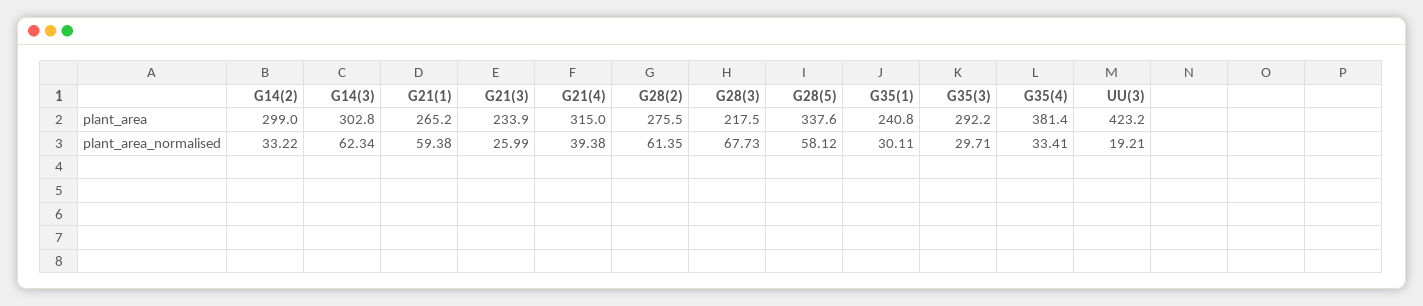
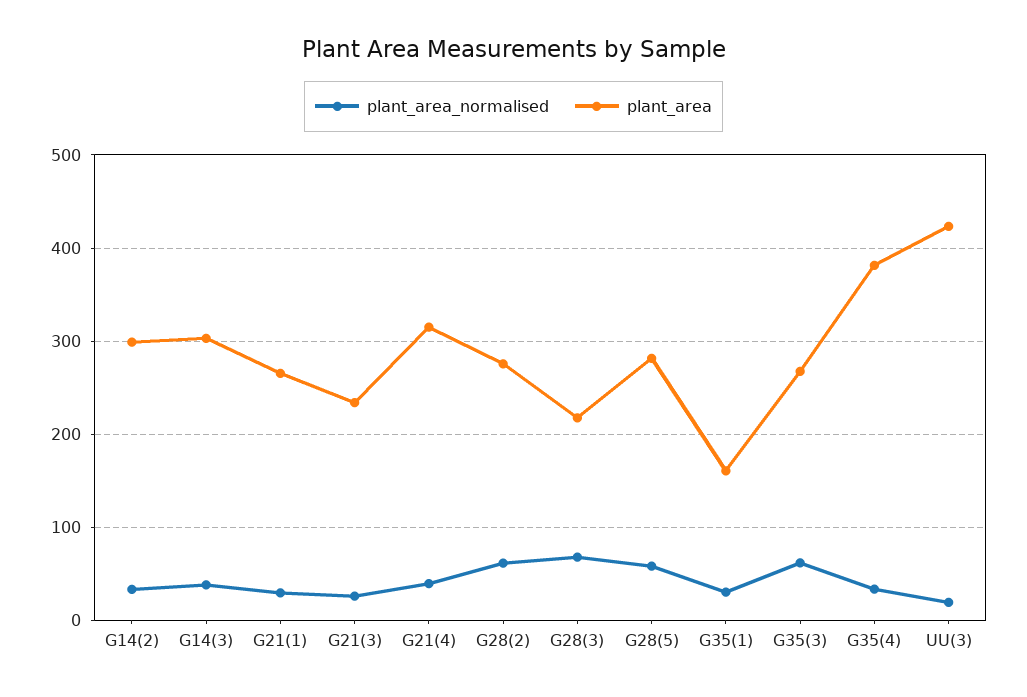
  {
    "plant_area": {
      "G14(2)": 299,
      "G14(3)": 302.8,
      "G21(1)": 265.2,
      "G21(3)": 233.9,
      "G21(4)": 315,
      "G28(2)": 275.5,
      "G28(3)": 217.5,
-     "G28(5)": 337.6,
+     "G28(5)": 280,
-     "G35(1)": 240.8,
+     "G35(1)": 160,
-     "G35(3)": 292.2,
+     "G35(3)": 270,
      "G35(4)": 381.4,
      "UU(3)": 423.2
    },
    "plant_area_normalised": {
      "G14(2)": 33.22,
-     "G14(3)": 62.34,
+     "G14(3)": 40,
-     "G21(1)": 59.38,
+     "G21(1)": 30,
      "G21(3)": 25.99,
      "G21(4)": 39.38,
      "G28(2)": 61.35,
      "G28(3)": 67.73,
      "G28(5)": 58.12,
      "G35(1)": 30.11,
-     "G35(3)": 29.71,
+     "G35(3)": 60,
      "G35(4)": 33.41,
      "UU(3)": 19.21
    }
  }

